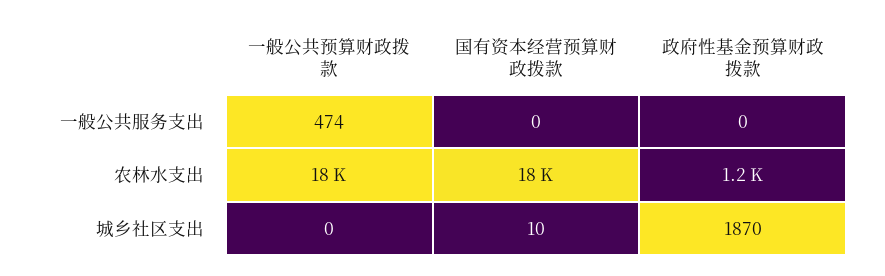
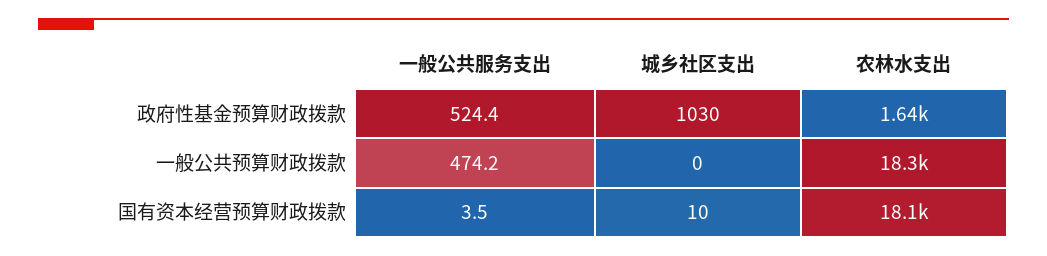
  {
    "一般公共预算财政拨款": {
      "一般公共服务支出": 474.2,
      "农林水支出": 18300,
      "城乡社区支出": 0
    },
    "国有资本经营预算财政拨款": {
-     "一般公共服务支出": 0,
+     "一般公共服务支出": 3.5,
      "农林水支出": 18100,
      "城乡社区支出": 10
    },
    "政府性基金预算财政拨款": {
-     "一般公共服务支出": 0,
+     "一般公共服务支出": 524.4,
-     "农林水支出": 1200,
+     "农林水支出": 1640,
-     "城乡社区支出": 1870
+     "城乡社区支出": 1030
    }
  }

